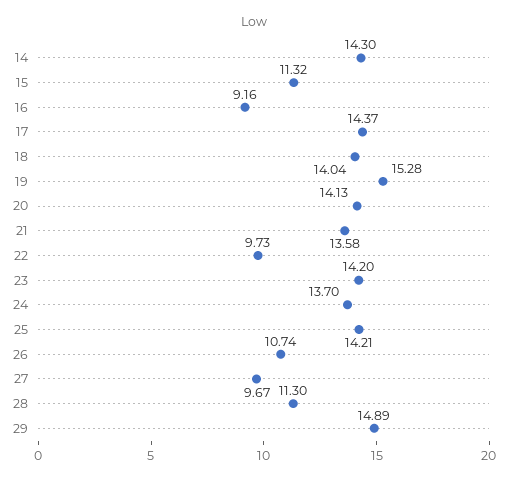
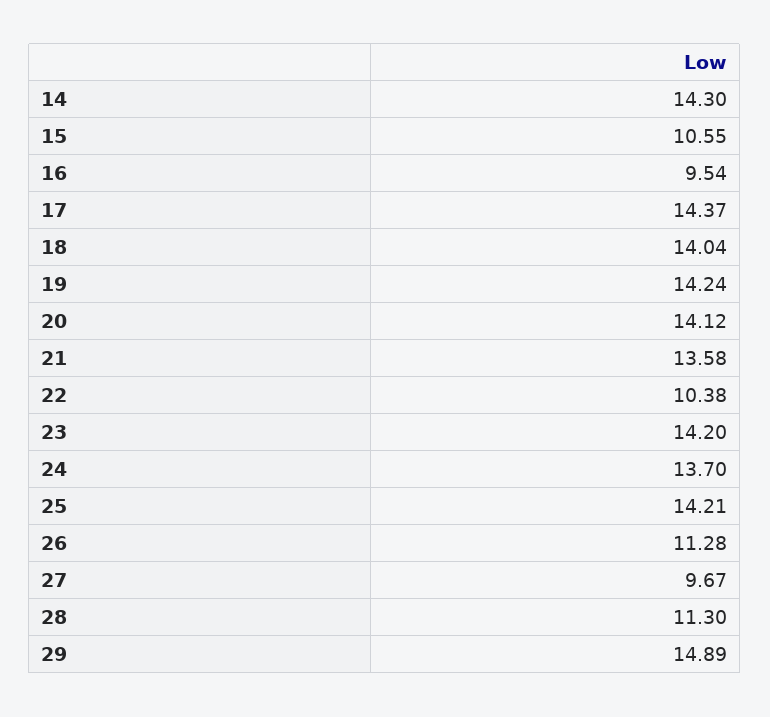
  {
    "14": 14.3,
-   "15": 11.32,
+   "15": 10.55,
-   "16": 9.16,
+   "16": 9.54,
    "17": 14.37,
    "18": 14.04,
-   "19": 15.28,
+   "19": 14.24,
-   "20": 14.13,
+   "20": 14.12,
    "21": 13.58,
-   "22": 9.73,
+   "22": 10.38,
    "23": 14.2,
    "24": 13.7,
    "25": 14.21,
-   "26": 10.74,
+   "26": 11.28,
    "27": 9.67,
    "28": 11.3,
    "29": 14.89
  }

